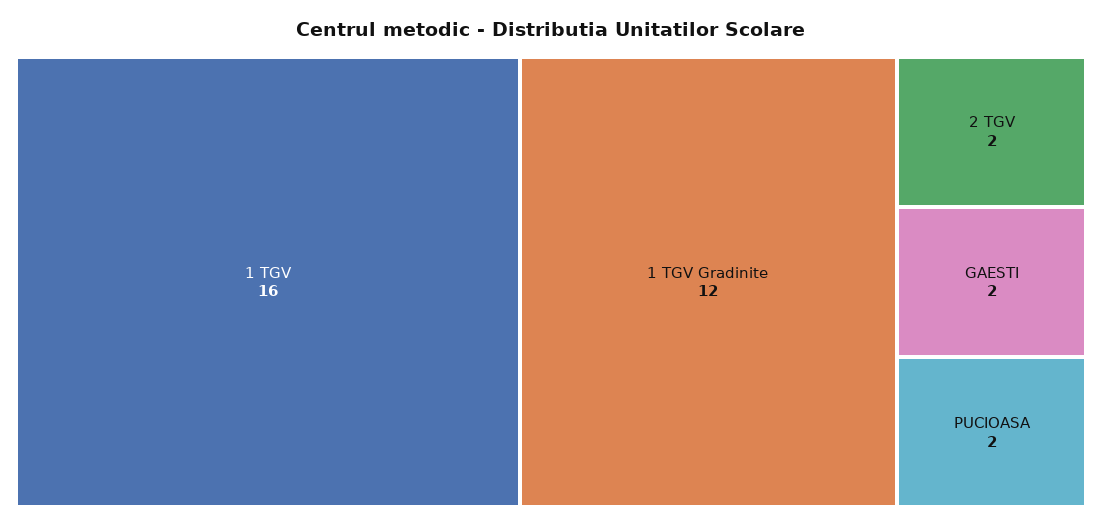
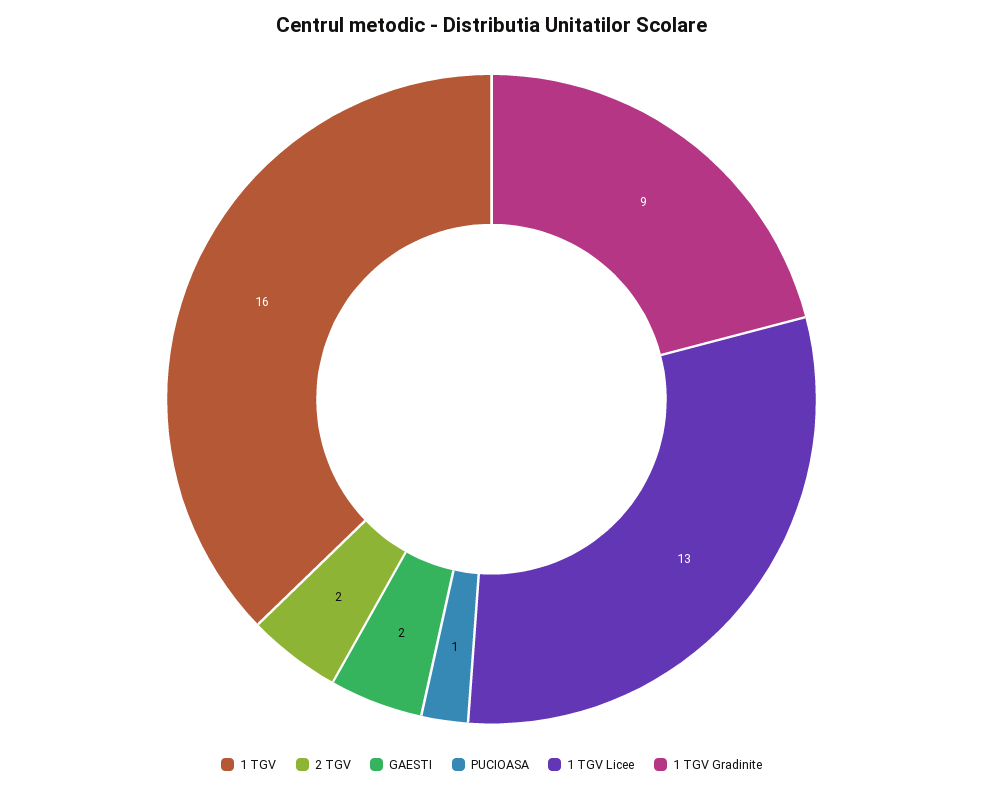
  {
    "1 TGV": 16,
-   "1 TGV Gradinite": 12,
+   "1 TGV Gradinite": 9,
    "2 TGV": 2,
    "GAESTI": 2,
-   "PUCIOASA": 2
+   "PUCIOASA": 1,
+   "1 TGV Licee": 13
  }

